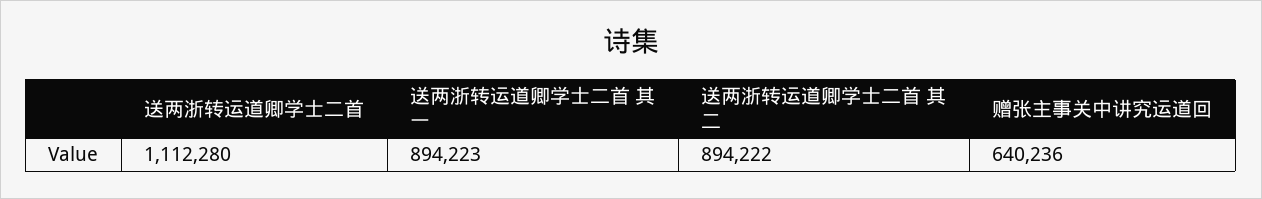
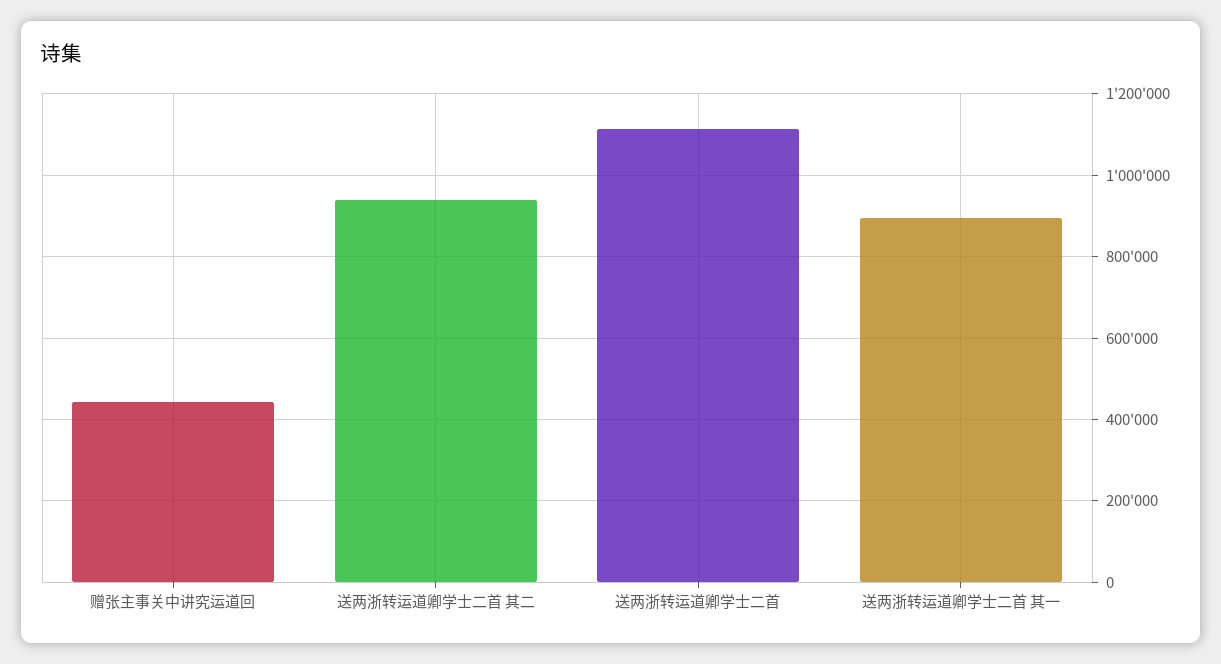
  {
    "送两浙转运道卿学士二首": 1112280,
    "送两浙转运道卿学士二首 其一": 894223,
-   "送两浙转运道卿学士二首 其二": 894222,
+   "送两浙转运道卿学士二首 其二": 940000,
-   "赠张主事关中讲究运道回": 640236
+   "赠张主事关中讲究运道回": 440000
  }

